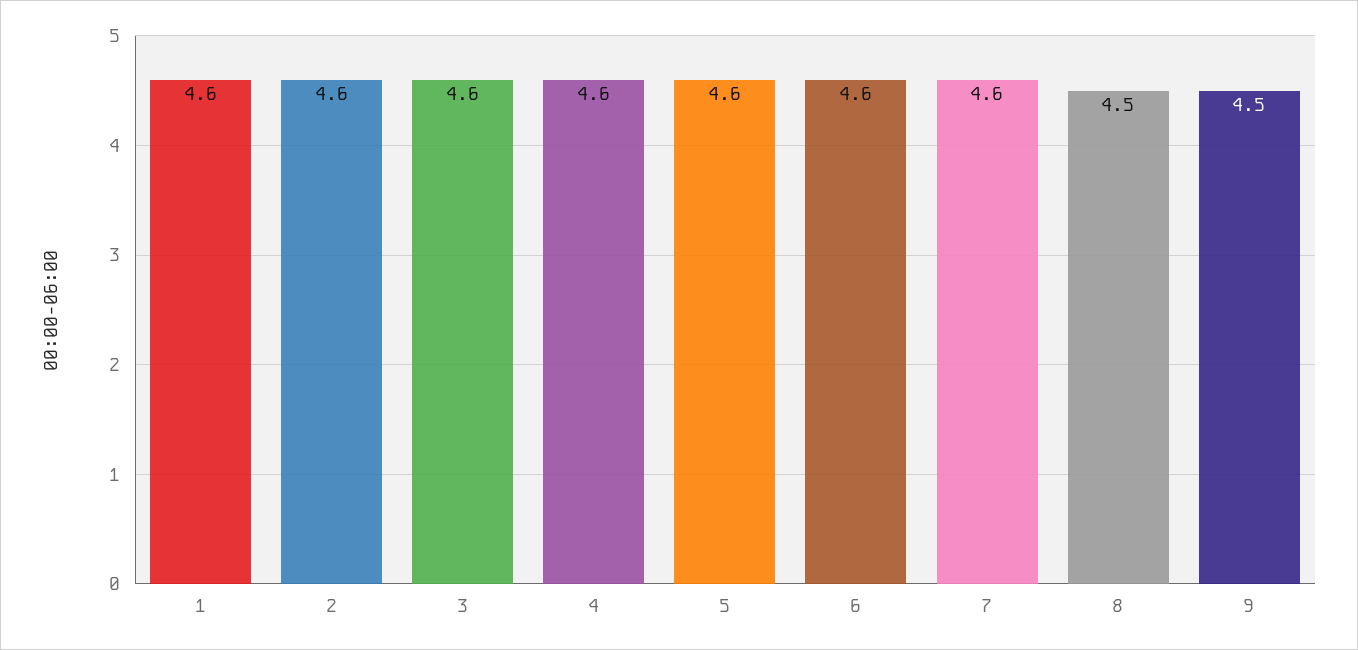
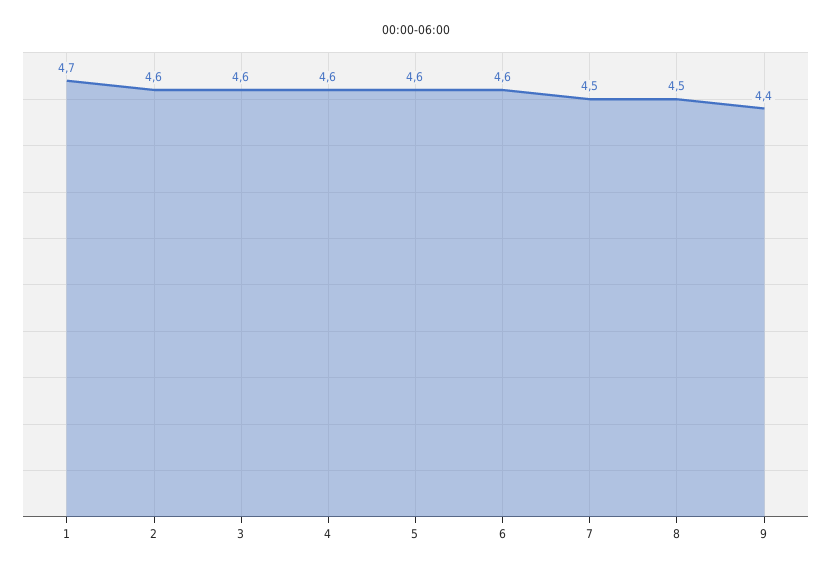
  {
-   "1": 4.6,
+   "1": 4.7,
    "2": 4.6,
    "3": 4.6,
    "4": 4.6,
    "5": 4.6,
    "6": 4.6,
-   "7": 4.6,
+   "7": 4.5,
    "8": 4.5,
-   "9": 4.5
+   "9": 4.4
  }

